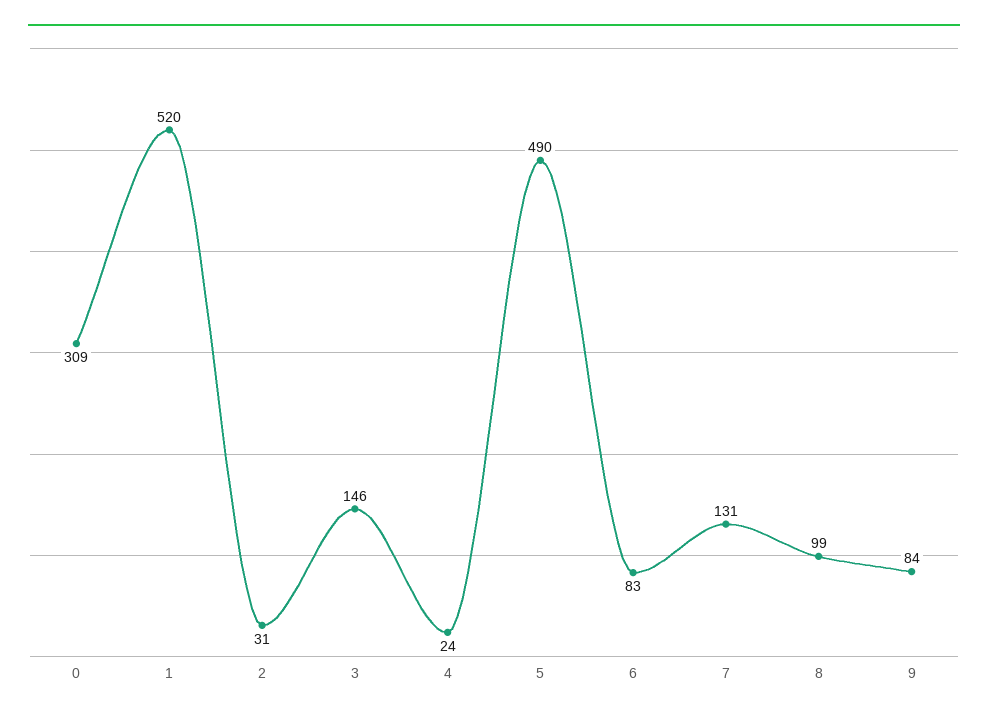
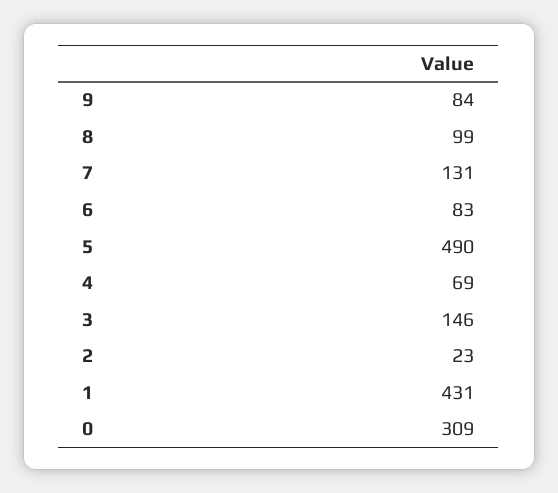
  {
    "0": 309,
-   "1": 520,
+   "1": 431,
-   "2": 31,
+   "2": 23,
    "3": 146,
-   "4": 24,
+   "4": 69,
    "5": 490,
    "6": 83,
    "7": 131,
    "8": 99,
    "9": 84
  }

